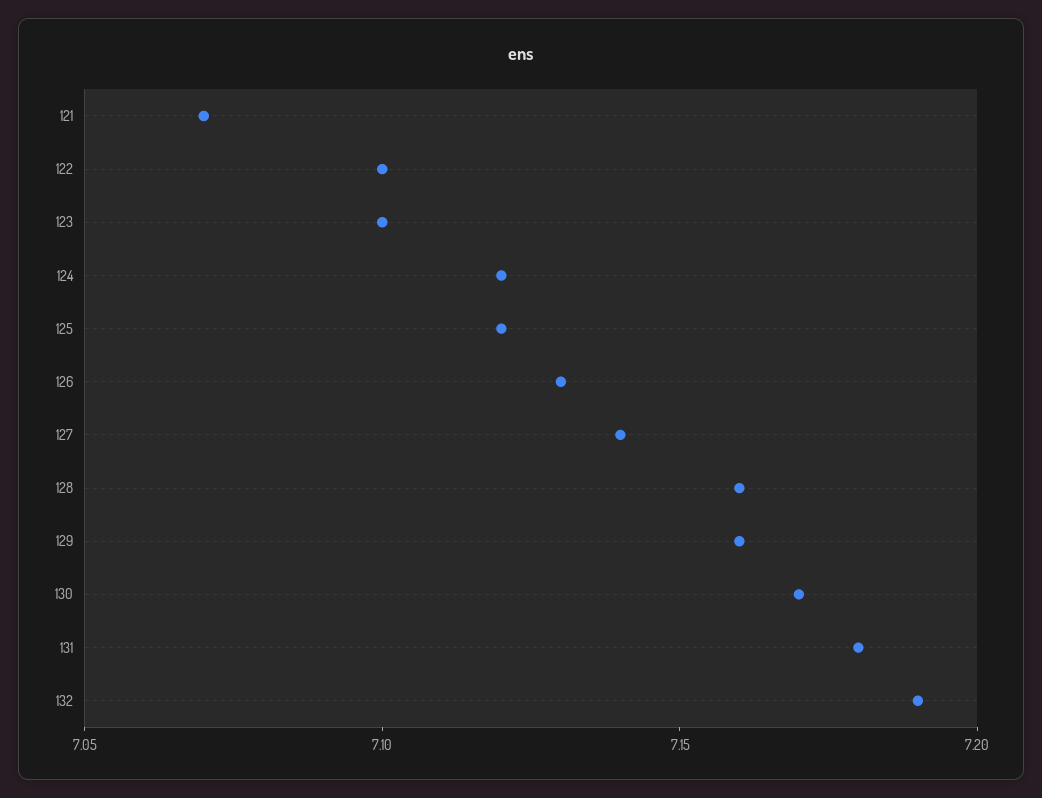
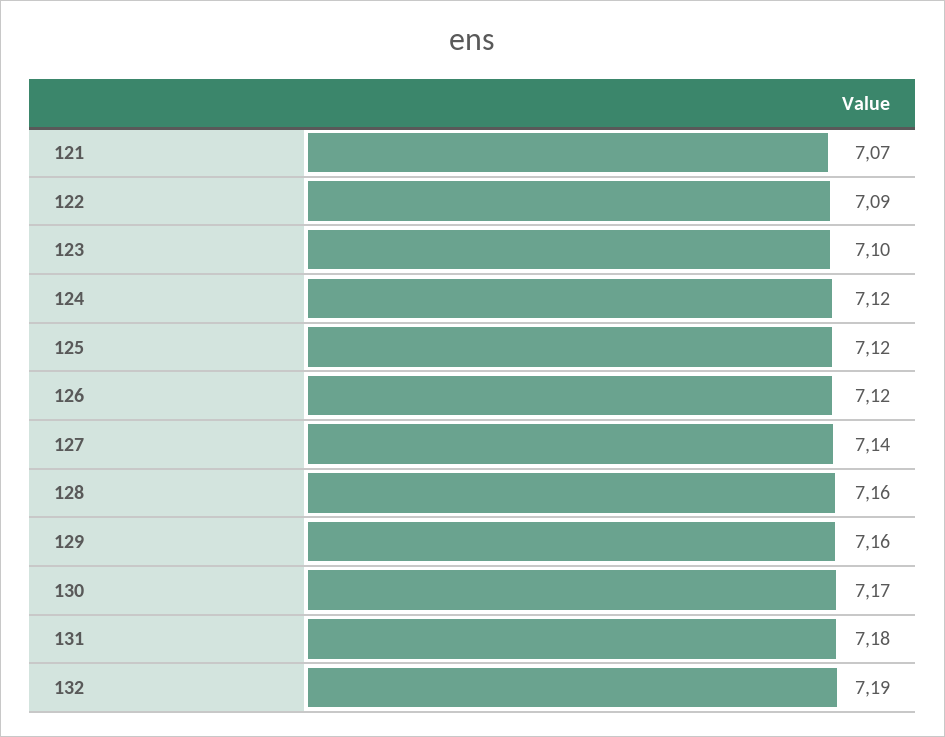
  {
    "121": 7.07,
-   "122": 7.1,
+   "122": 7.09,
    "123": 7.1,
    "124": 7.12,
    "125": 7.12,
-   "126": 7.13,
+   "126": 7.12,
    "127": 7.14,
    "128": 7.16,
    "129": 7.16,
    "130": 7.17,
    "131": 7.18,
    "132": 7.19
  }

